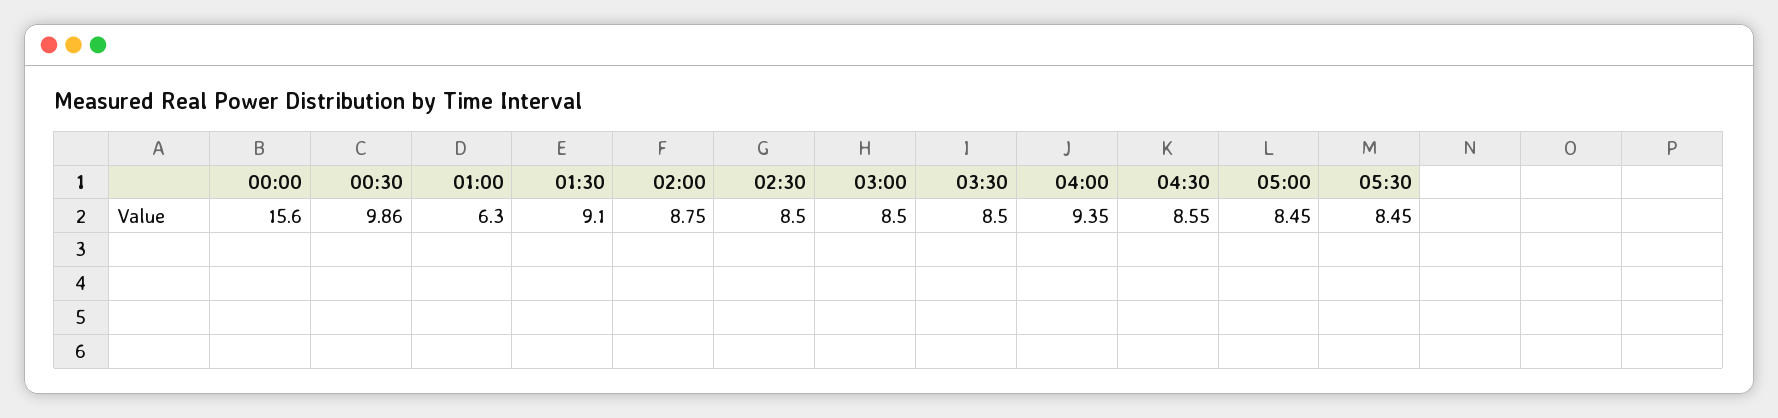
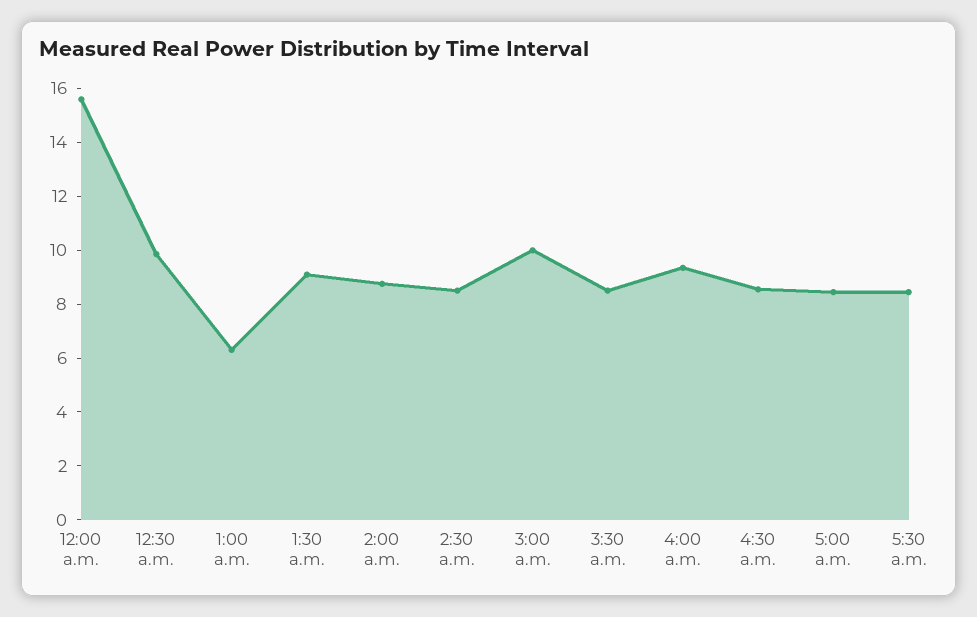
  {
    "00:00": 15.6,
    "00:30": 9.86,
    "01:00": 6.3,
    "01:30": 9.1,
    "02:00": 8.75,
    "02:30": 8.5,
-   "03:00": 8.5,
+   "03:00": 10,
    "03:30": 8.5,
    "04:00": 9.35,
    "04:30": 8.55,
    "05:00": 8.45,
    "05:30": 8.45
  }

